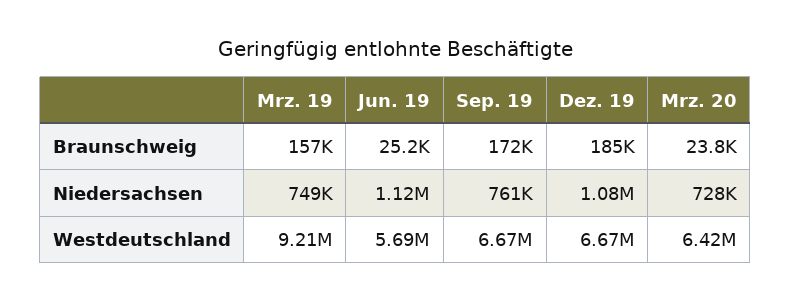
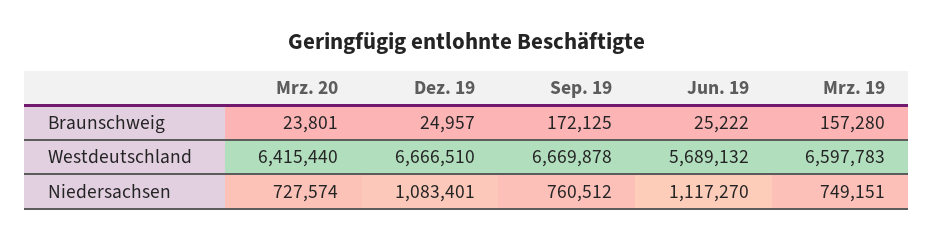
  {
    "Mrz. 19": {
      "Braunschweig": 157280,
      "Niedersachsen": 749151,
-     "Westdeutschland": 9210000
+     "Westdeutschland": 6597783
    },
    "Jun. 19": {
      "Braunschweig": 25222,
      "Niedersachsen": 1117270,
      "Westdeutschland": 5689132
    },
    "Sep. 19": {
      "Braunschweig": 172125,
      "Niedersachsen": 760512,
      "Westdeutschland": 6669878
    },
    "Dez. 19": {
-     "Braunschweig": 185000,
+     "Braunschweig": 24957,
      "Niedersachsen": 1083401,
      "Westdeutschland": 6666510
    },
    "Mrz. 20": {
      "Braunschweig": 23801,
      "Niedersachsen": 727574,
      "Westdeutschland": 6415440
    }
  }

